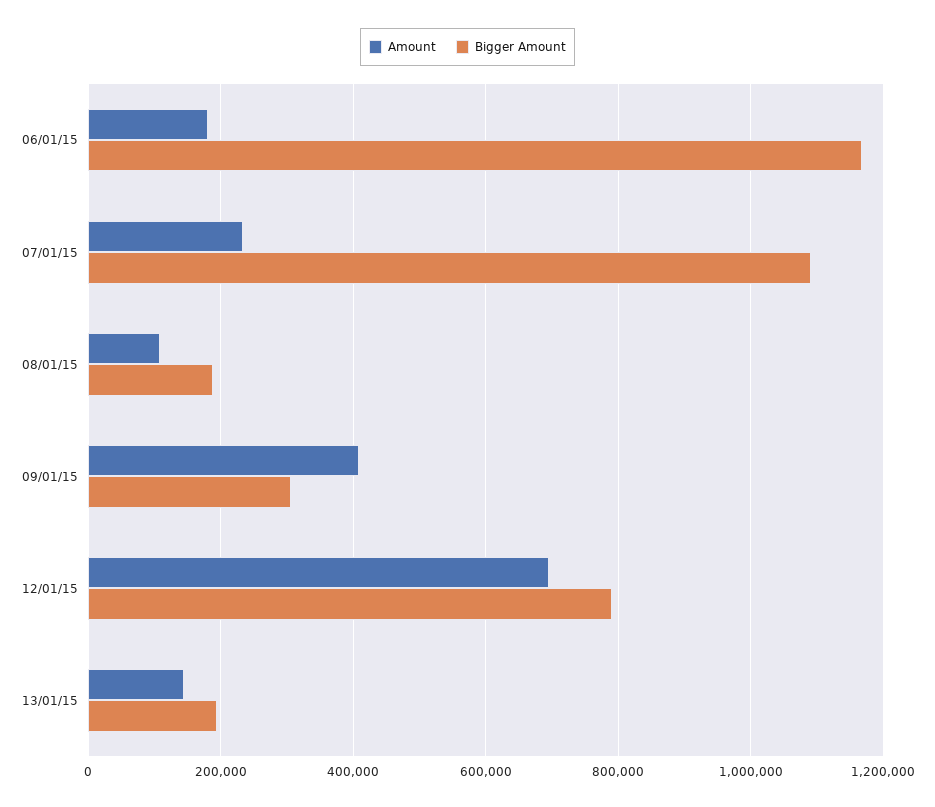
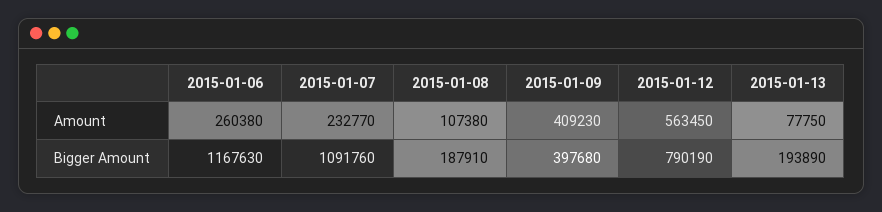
  {
    "Amount": {
-     "06/01/15": 180000,
+     "06/01/15": 260380,
      "07/01/15": 232770,
      "08/01/15": 107380,
      "09/01/15": 409230,
-     "12/01/15": 700000,
+     "12/01/15": 563450,
-     "13/01/15": 140000
+     "13/01/15": 77750
    },
    "Bigger Amount": {
      "06/01/15": 1167630,
      "07/01/15": 1091760,
      "08/01/15": 187910,
-     "09/01/15": 300000,
+     "09/01/15": 397680,
      "12/01/15": 790190,
      "13/01/15": 193890
    }
  }

